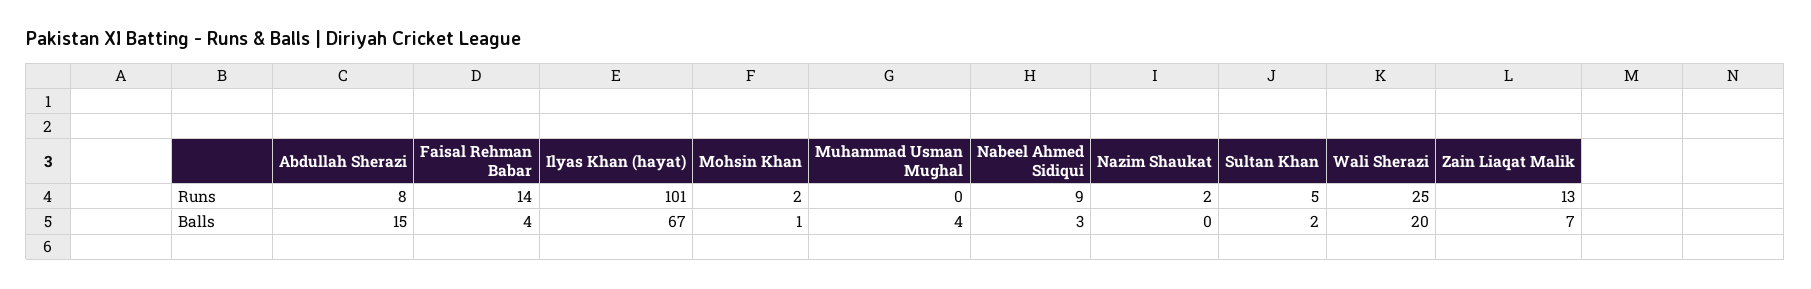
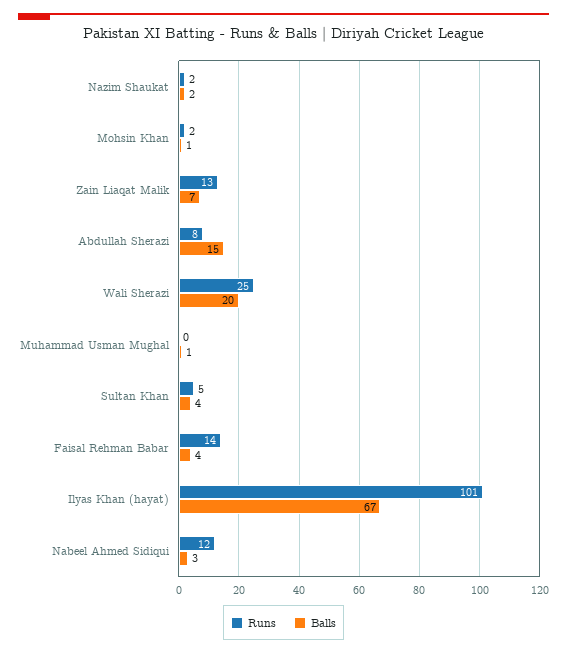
  {
    "Runs": {
      "Abdullah Sherazi": 8,
      "Faisal Rehman Babar": 14,
      "Ilyas Khan (hayat)": 101,
      "Mohsin Khan": 2,
      "Muhammad Usman Mughal": 0,
-     "Nabeel Ahmed Sidiqui": 9,
+     "Nabeel Ahmed Sidiqui": 12,
      "Nazim Shaukat": 2,
      "Sultan Khan": 5,
      "Wali Sherazi": 25,
      "Zain Liaqat Malik": 13
    },
    "Balls": {
      "Abdullah Sherazi": 15,
      "Faisal Rehman Babar": 4,
      "Ilyas Khan (hayat)": 67,
      "Mohsin Khan": 1,
-     "Muhammad Usman Mughal": 4,
+     "Muhammad Usman Mughal": 1,
      "Nabeel Ahmed Sidiqui": 3,
-     "Nazim Shaukat": 0,
+     "Nazim Shaukat": 2,
-     "Sultan Khan": 2,
+     "Sultan Khan": 4,
      "Wali Sherazi": 20,
      "Zain Liaqat Malik": 7
    }
  }

